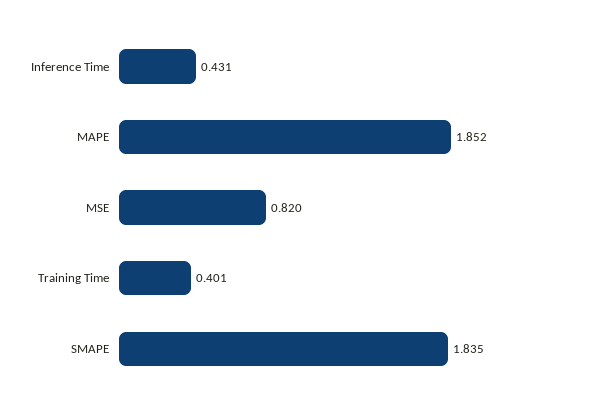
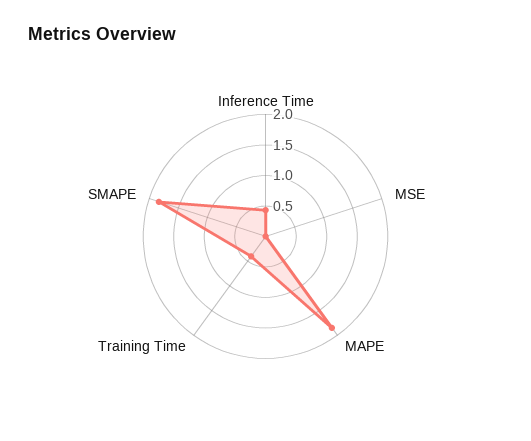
  {
    "Inference Time": 0.431,
    "MAPE": 1.852,
-   "MSE": 0.82,
+   "MSE": 0,
    "Training Time": 0.401,
    "SMAPE": 1.835
  }

